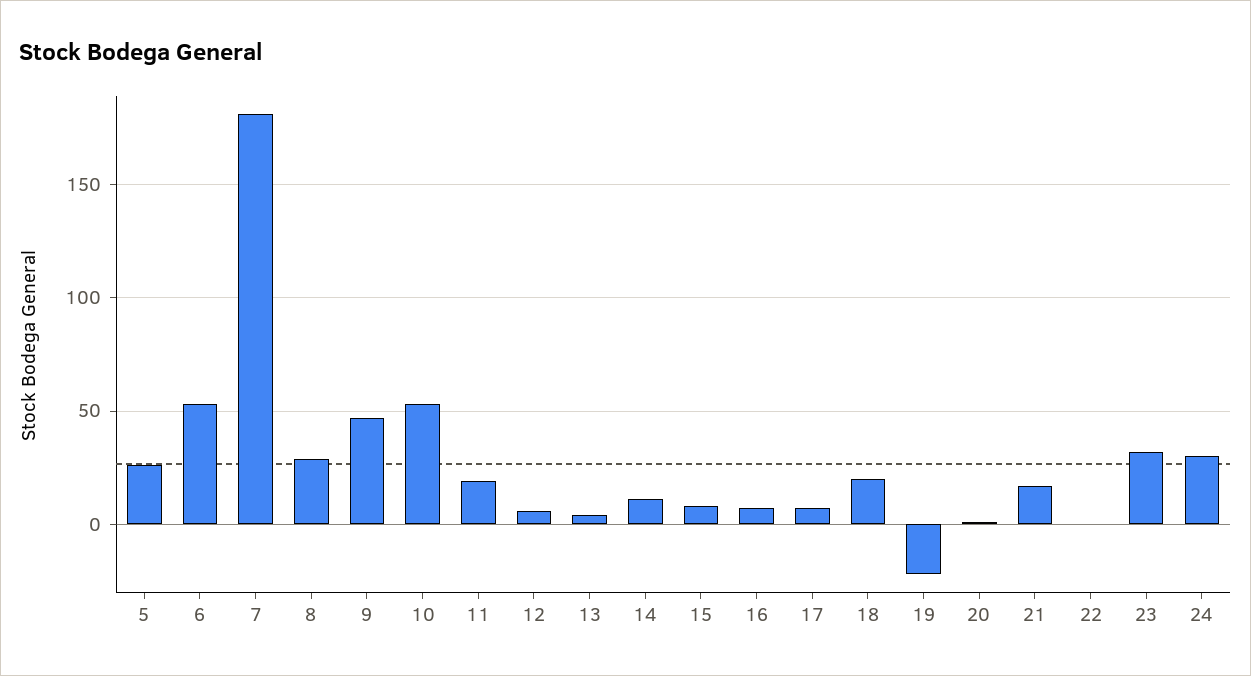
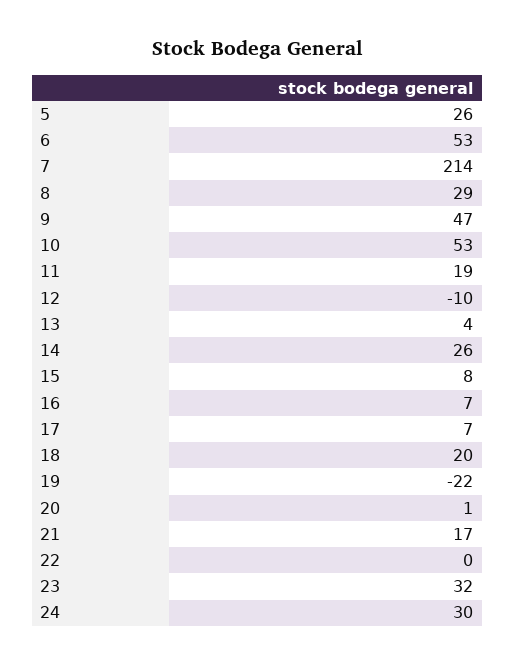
  {
    "5": 26,
    "6": 53,
-   "7": 180,
+   "7": 214,
    "8": 29,
    "9": 47,
    "10": 53,
    "11": 19,
-   "12": 5,
+   "12": -10,
    "13": 4,
-   "14": 10,
+   "14": 26,
    "15": 8,
    "16": 7,
    "17": 7,
    "18": 20,
    "19": -22,
    "20": 1,
    "21": 17,
    "22": 0,
    "23": 32,
    "24": 30
  }

